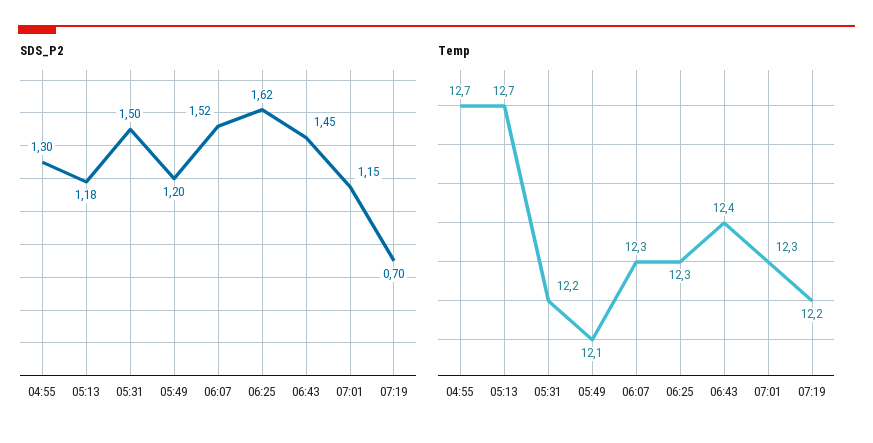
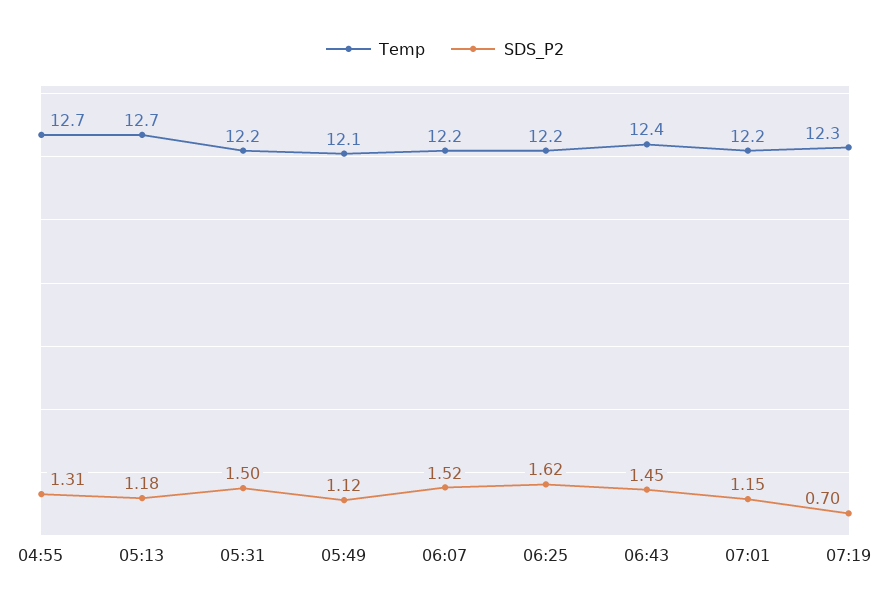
  {
    "SDS_P2": {
-     "04:55": 1.3,
+     "04:55": 1.31,
      "05:13": 1.18,
      "05:31": 1.5,
-     "05:49": 1.2,
+     "05:49": 1.12,
      "06:07": 1.52,
      "06:25": 1.62,
      "06:43": 1.45,
      "07:01": 1.15,
      "07:19": 0.7
    },
    "Temp": {
      "04:55": 12.7,
      "05:13": 12.7,
      "05:31": 12.2,
      "05:49": 12.1,
-     "06:07": 12.3,
+     "06:07": 12.2,
-     "06:25": 12.3,
+     "06:25": 12.2,
      "06:43": 12.4,
-     "07:01": 12.3,
+     "07:01": 12.2,
-     "07:19": 12.2
+     "07:19": 12.3
    }
  }

